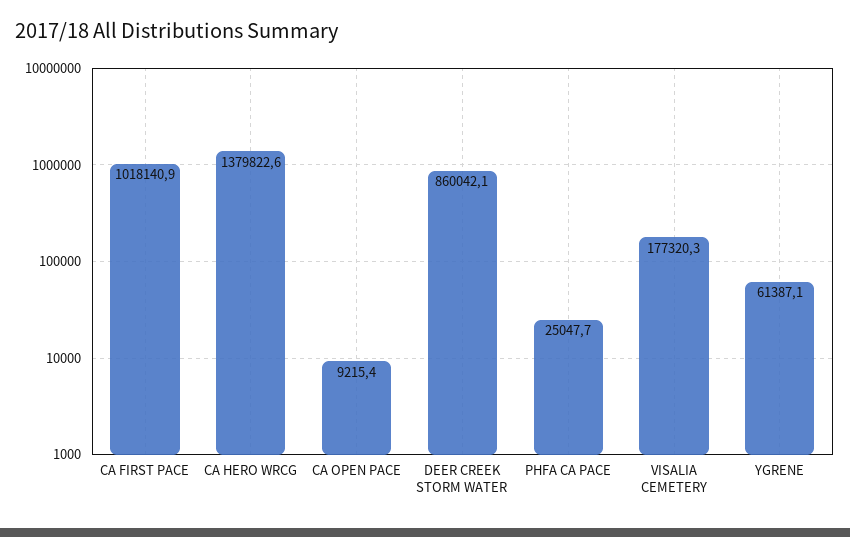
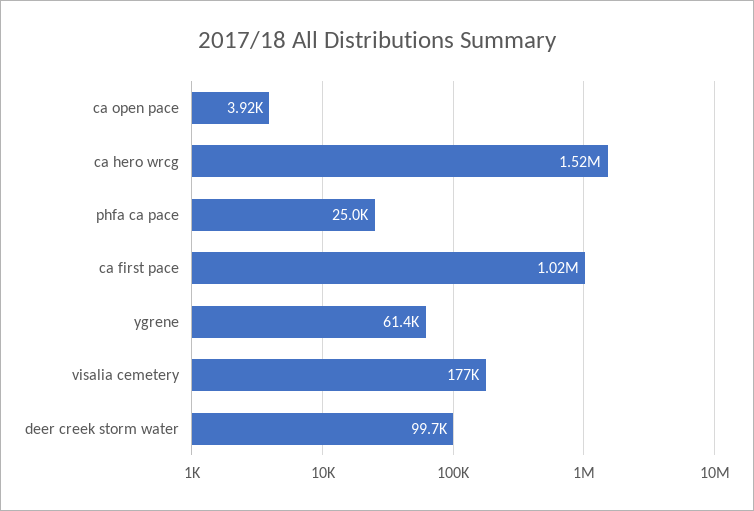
  {
    "CA FIRST PACE": 1018140.9,
-   "CA HERO WRCG": 1379822.6,
+   "CA HERO WRCG": 1520000,
-   "CA OPEN PACE": 9215.4,
+   "CA OPEN PACE": 3920,
-   "DEER CREEK STORM WATER": 860042.1,
+   "DEER CREEK STORM WATER": 99700,
    "PHFA CA PACE": 25047.7,
    "VISALIA CEMETERY": 177320.3,
    "YGRENE": 61387.1
  }

